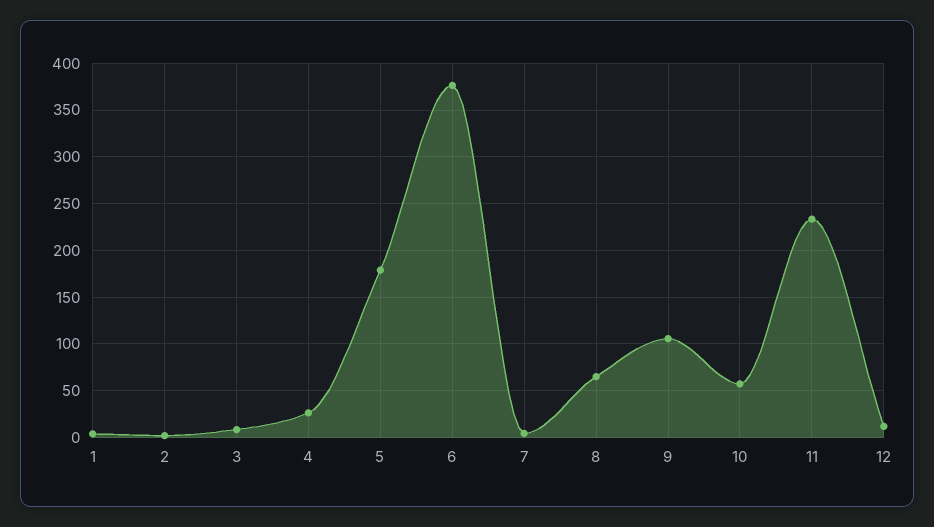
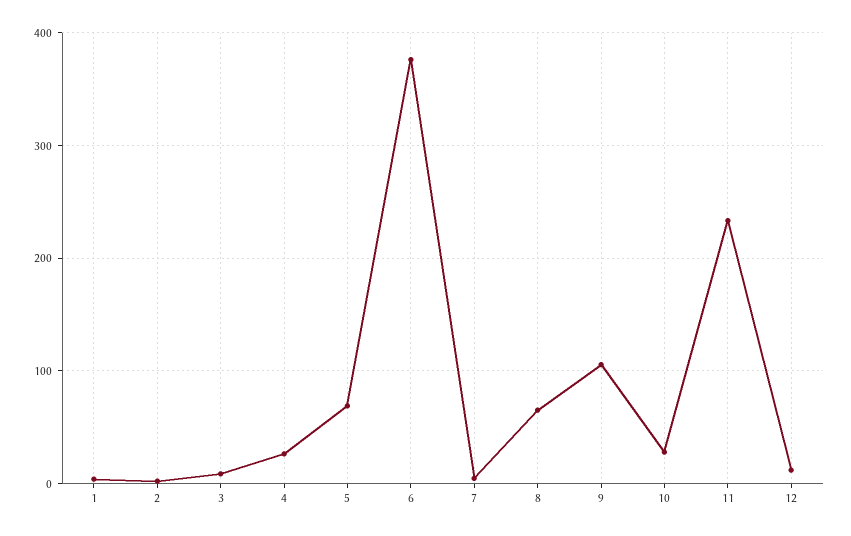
  {
    "1": 0,
    "2": 0,
    "3": 10,
    "4": 30,
-   "5": 180,
+   "5": 70,
    "6": 380,
    "7": 0,
    "8": 70,
    "9": 110,
-   "10": 60,
+   "10": 30,
    "11": 230,
    "12": 10
  }

